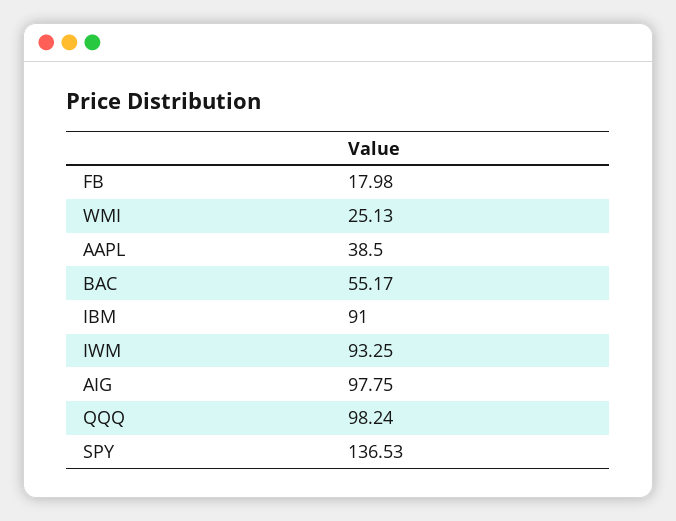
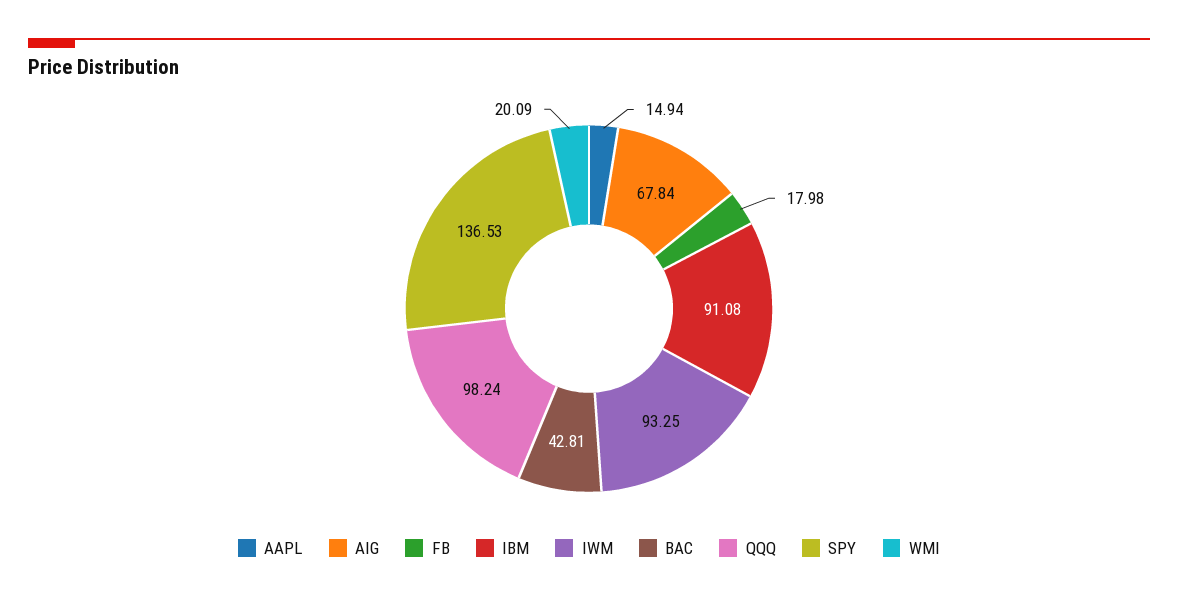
  {
    "FB": 17.98,
-   "WMI": 25.13,
+   "WMI": 20.09,
-   "AAPL": 38.5,
+   "AAPL": 14.94,
-   "BAC": 55.17,
+   "BAC": 42.81,
-   "IBM": 91,
+   "IBM": 91.08,
    "IWM": 93.25,
-   "AIG": 97.75,
+   "AIG": 67.84,
    "QQQ": 98.24,
    "SPY": 136.53
  }

